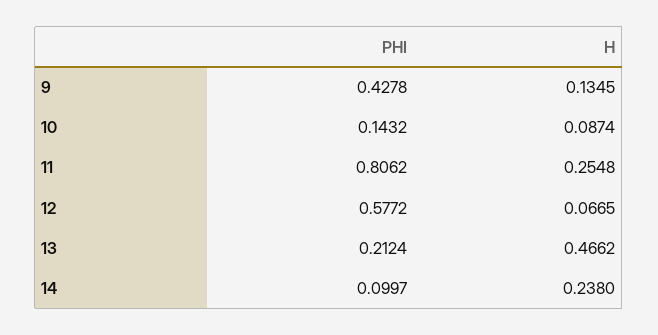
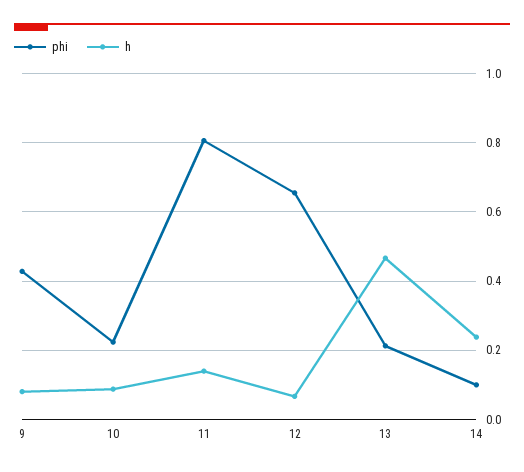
  {
    "PHI": {
      "9": 0.4278,
-     "10": 0.1432,
+     "10": 0.22,
      "11": 0.8062,
-     "12": 0.5772,
+     "12": 0.66,
      "13": 0.2124,
      "14": 0.0997
    },
    "H": {
-     "9": 0.1345,
+     "9": 0.08,
      "10": 0.0874,
-     "11": 0.2548,
+     "11": 0.14,
      "12": 0.0665,
      "13": 0.4662,
      "14": 0.238
    }
  }

